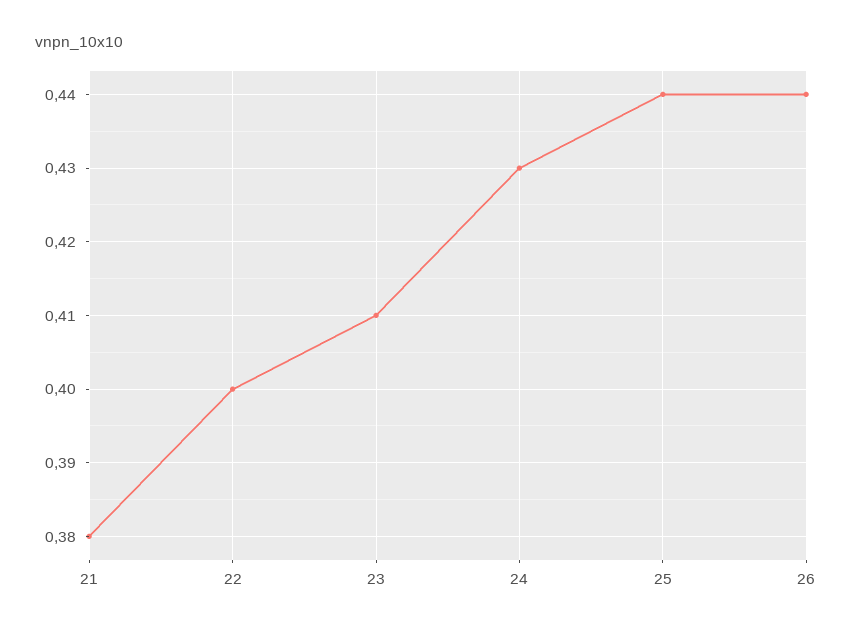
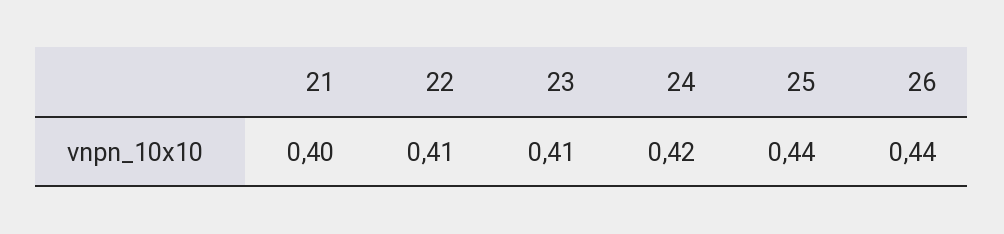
  {
-   "21": 0.38,
+   "21": 0.4,
-   "22": 0.4,
+   "22": 0.41,
    "23": 0.41,
-   "24": 0.43,
+   "24": 0.42,
    "25": 0.44,
    "26": 0.44
  }

